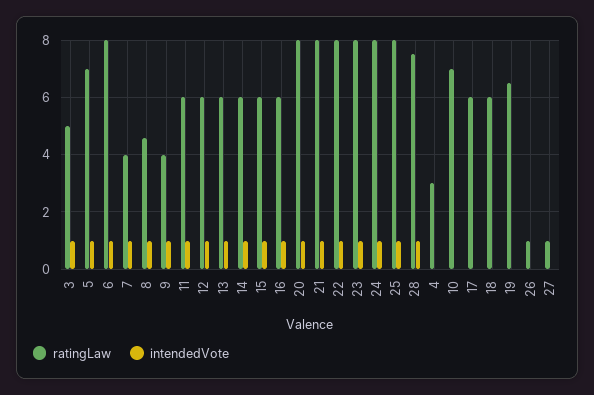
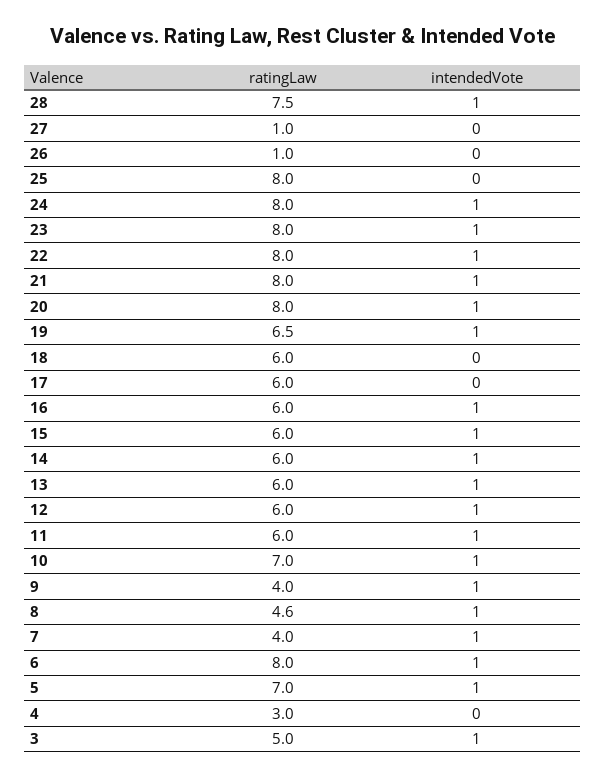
  {
    "ratingLaw": {
      "3": 5,
      "5": 7,
      "6": 8,
      "7": 4,
      "8": 4.6,
      "9": 4,
      "11": 6,
      "12": 6,
      "13": 6,
      "14": 6,
      "15": 6,
      "16": 6,
      "20": 8,
      "21": 8,
      "22": 8,
      "23": 8,
      "24": 8,
      "25": 8,
      "28": 7.5,
      "4": 3,
      "10": 7,
      "17": 6,
      "18": 6,
      "19": 6.5,
      "26": 1,
      "27": 1
    },
    "intendedVote": {
      "3": 1,
      "5": 1,
      "6": 1,
      "7": 1,
      "8": 1,
      "9": 1,
      "11": 1,
      "12": 1,
      "13": 1,
      "14": 1,
      "15": 1,
      "16": 1,
      "20": 1,
      "21": 1,
      "22": 1,
      "23": 1,
      "24": 1,
-     "25": 1,
+     "25": 0,
      "28": 1,
      "4": 0,
-     "10": 0,
+     "10": 1,
      "17": 0,
      "18": 0,
-     "19": 0,
+     "19": 1,
      "26": 0,
      "27": 0
    }
  }

